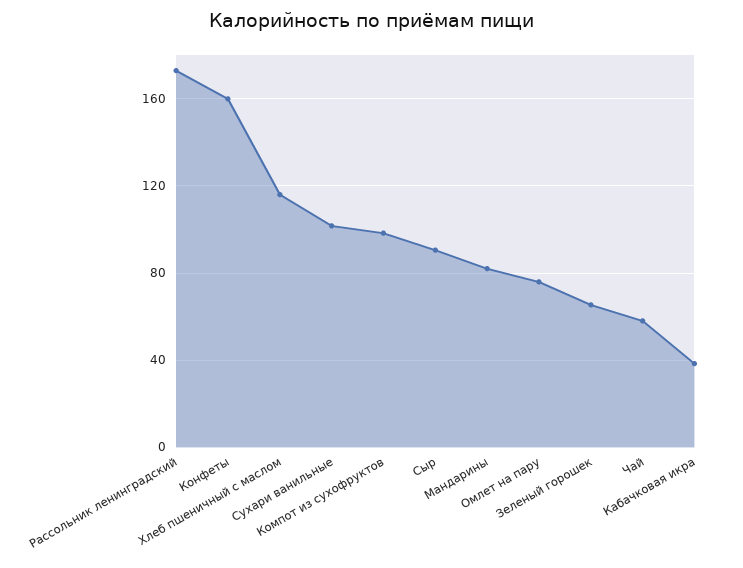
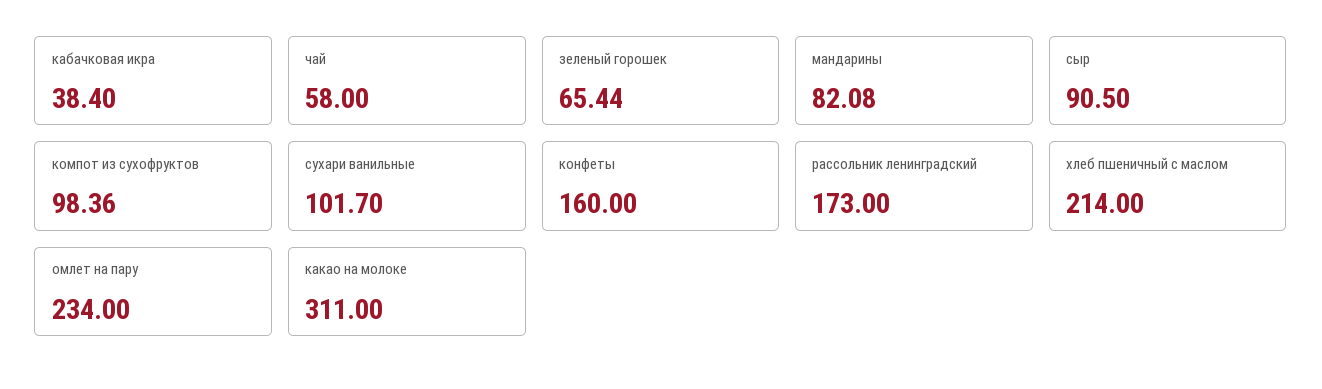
  {
    "Рассольник ленинградский": 173,
    "Конфеты": 160,
-   "Хлеб пшеничный с маслом": 115,
+   "Хлеб пшеничный с маслом": 214,
    "Сухари ванильные": 101.7,
    "Компот из сухофруктов": 98.36,
    "Сыр": 90.5,
    "Мандарины": 82.08,
-   "Омлет на пару": 75,
+   "Омлет на пару": 234,
    "Зеленый горошек": 65.44,
    "Чай": 58,
-   "Кабачковая икра": 38.4
+   "Кабачковая икра": 38.4,
+   "какао на молоке": 311
  }

